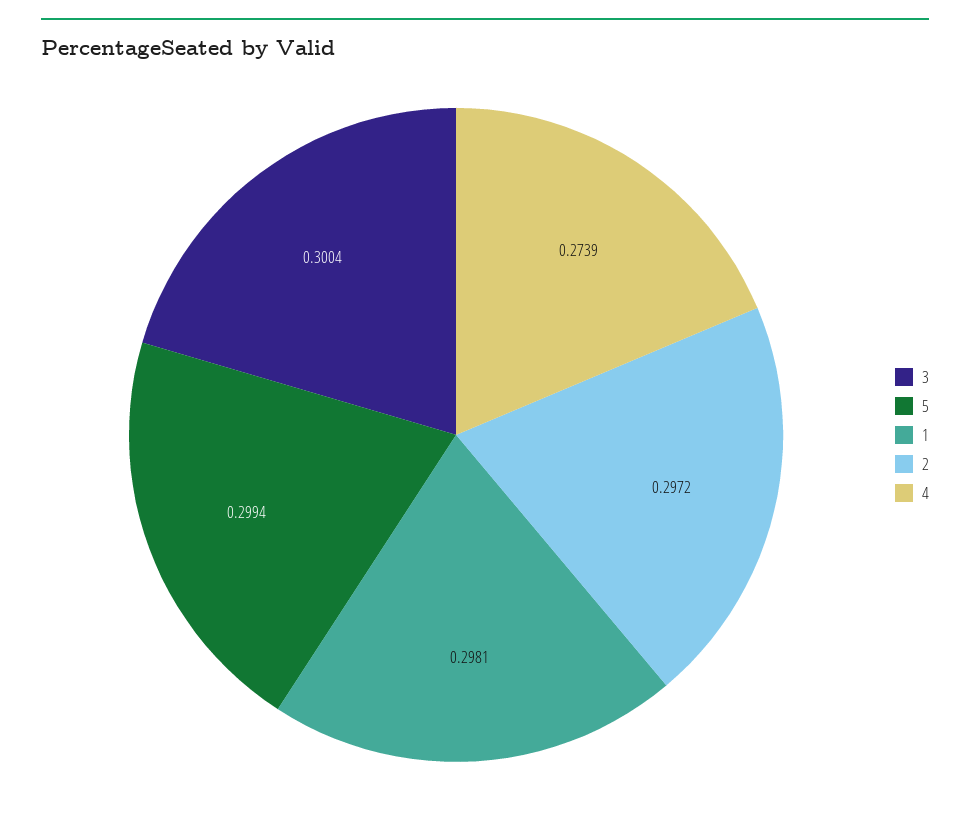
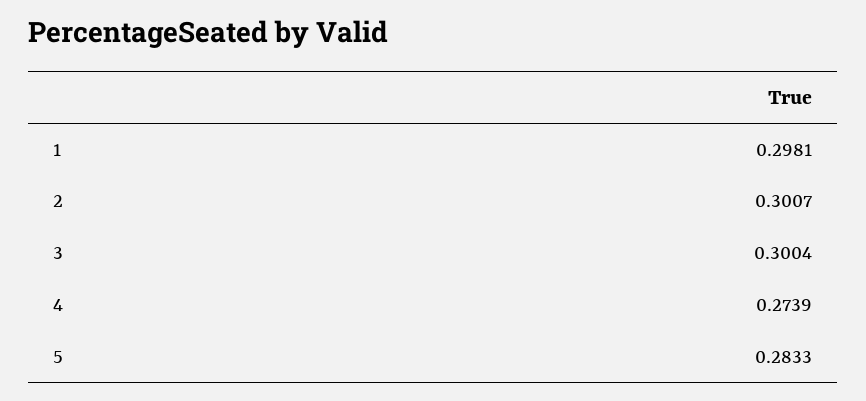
  {
    "3": 0.3004,
-   "5": 0.2994,
+   "5": 0.2833,
    "1": 0.2981,
-   "2": 0.2972,
+   "2": 0.3007,
    "4": 0.2739
  }

